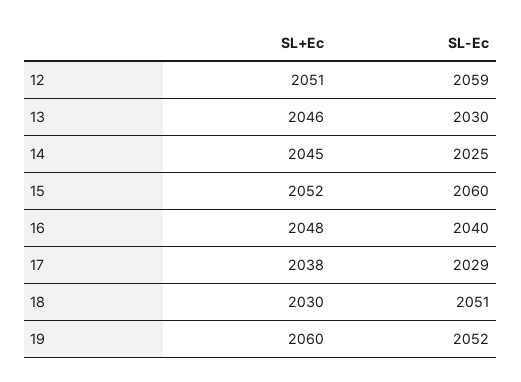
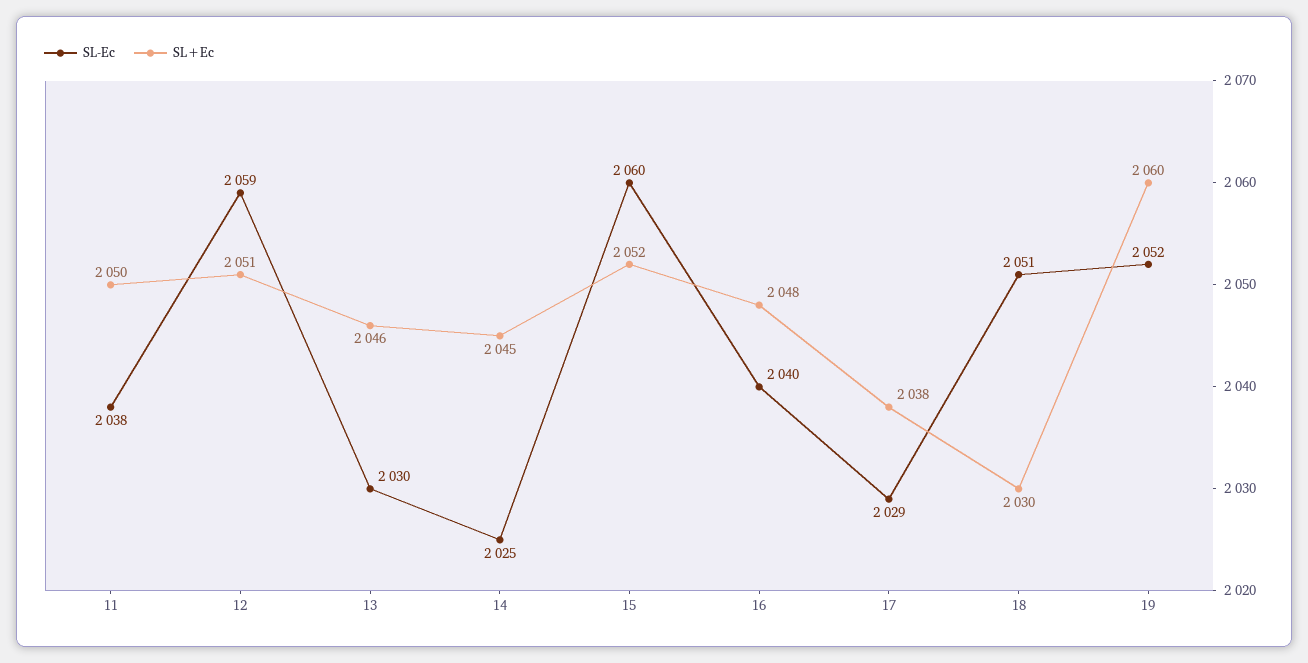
  {
    "SL+Ec": {
      "12": 2051,
      "13": 2046,
      "14": 2045,
      "15": 2052,
      "16": 2048,
      "17": 2038,
      "18": 2030,
-     "19": 2060
+     "19": 2060,
+     "11": 2050
    },
    "SL-Ec": {
      "12": 2059,
      "13": 2030,
      "14": 2025,
      "15": 2060,
      "16": 2040,
      "17": 2029,
      "18": 2051,
-     "19": 2052
+     "19": 2052,
+     "11": 2038
    }
  }

